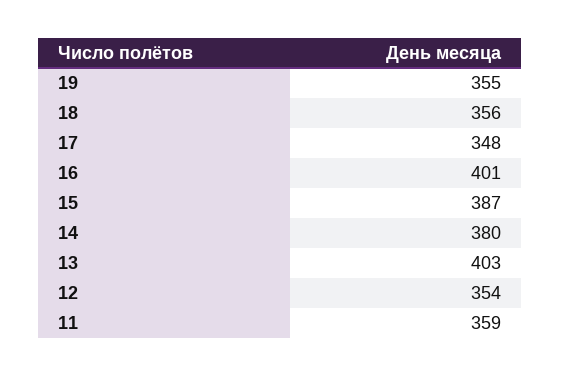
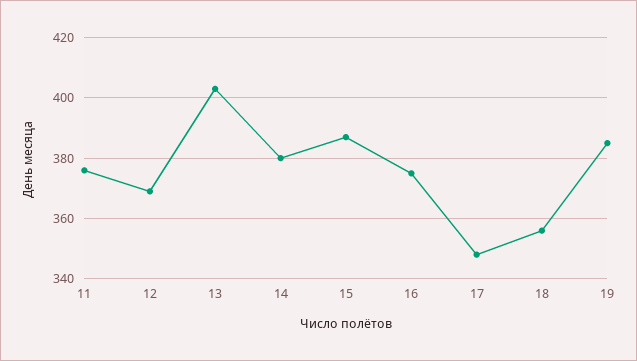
  {
-   "19": 355,
+   "19": 385,
    "18": 356,
    "17": 348,
-   "16": 401,
+   "16": 375,
    "15": 387,
    "14": 380,
    "13": 403,
-   "12": 354,
+   "12": 370,
-   "11": 359
+   "11": 375
  }

